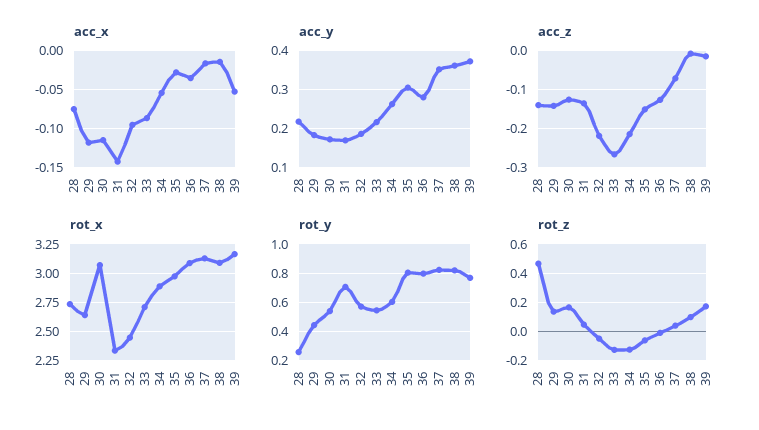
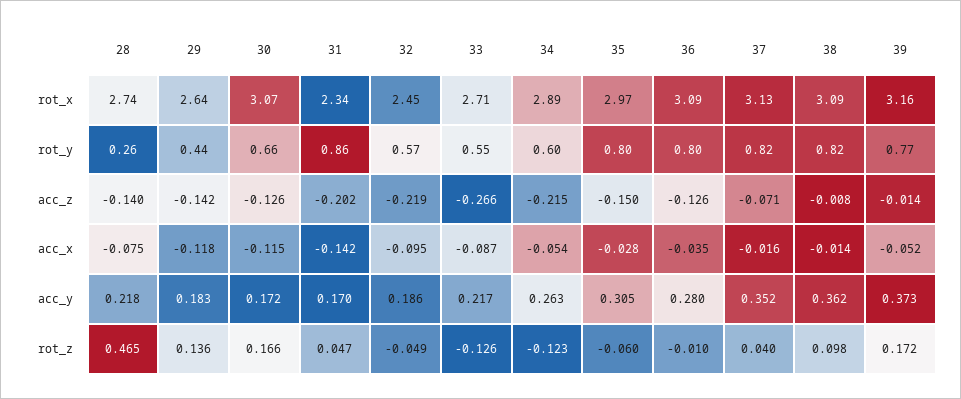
  {
    "acc_x": {
      "28": -0.075,
      "29": -0.118,
      "30": -0.115,
      "31": -0.142,
      "32": -0.095,
      "33": -0.087,
      "34": -0.054,
      "35": -0.028,
      "36": -0.035,
      "37": -0.016,
      "38": -0.014,
      "39": -0.052
    },
    "acc_y": {
      "28": 0.218,
      "29": 0.183,
      "30": 0.172,
      "31": 0.17,
      "32": 0.186,
      "33": 0.217,
      "34": 0.263,
      "35": 0.305,
      "36": 0.28,
      "37": 0.352,
      "38": 0.362,
      "39": 0.373
    },
    "acc_z": {
      "28": -0.14,
      "29": -0.142,
      "30": -0.126,
-     "31": -0.14,
+     "31": -0.202,
      "32": -0.219,
      "33": -0.266,
      "34": -0.215,
      "35": -0.15,
      "36": -0.126,
      "37": -0.071,
      "38": -0.008,
      "39": -0.014
    },
    "rot_x": {
      "28": 2.74,
      "29": 2.64,
      "30": 3.07,
      "31": 2.34,
      "32": 2.45,
      "33": 2.71,
      "34": 2.89,
      "35": 2.97,
      "36": 3.09,
      "37": 3.13,
      "38": 3.09,
      "39": 3.16
    },
    "rot_y": {
      "28": 0.26,
      "29": 0.44,
-     "30": 0.55,
+     "30": 0.66,
-     "31": 0.7,
+     "31": 0.86,
      "32": 0.57,
      "33": 0.55,
      "34": 0.6,
      "35": 0.8,
      "36": 0.8,
      "37": 0.82,
      "38": 0.82,
      "39": 0.77
    },
    "rot_z": {
      "28": 0.465,
      "29": 0.136,
      "30": 0.166,
      "31": 0.047,
      "32": -0.049,
      "33": -0.126,
      "34": -0.123,
      "35": -0.06,
      "36": -0.01,
      "37": 0.04,
      "38": 0.098,
      "39": 0.172
    }
  }

